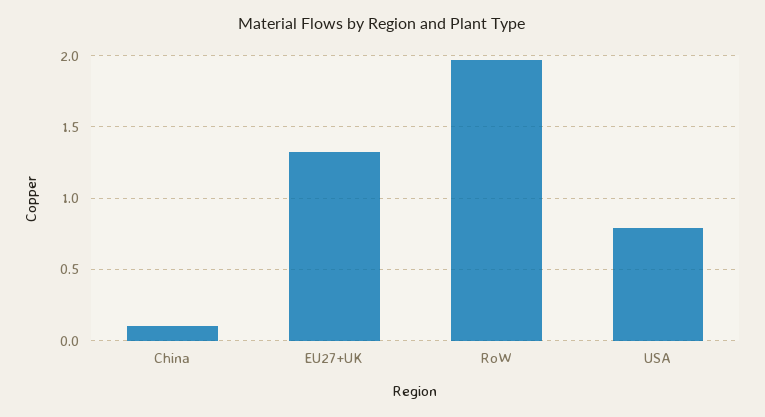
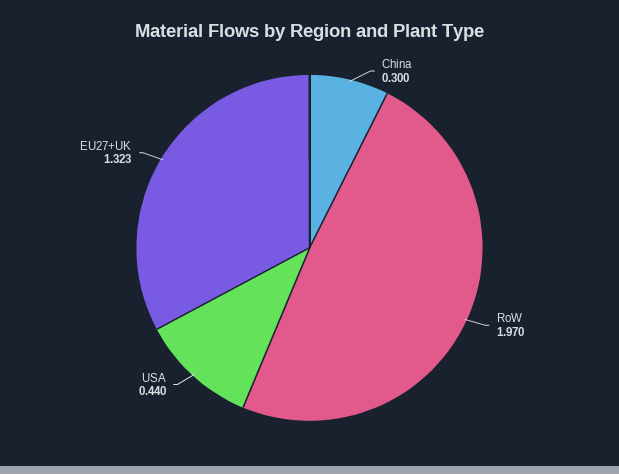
  {
-   "China": 0.1,
+   "China": 0.3,
    "EU27+UK": 1.323,
    "RoW": 1.97,
-   "USA": 0.8
+   "USA": 0.44
  }

